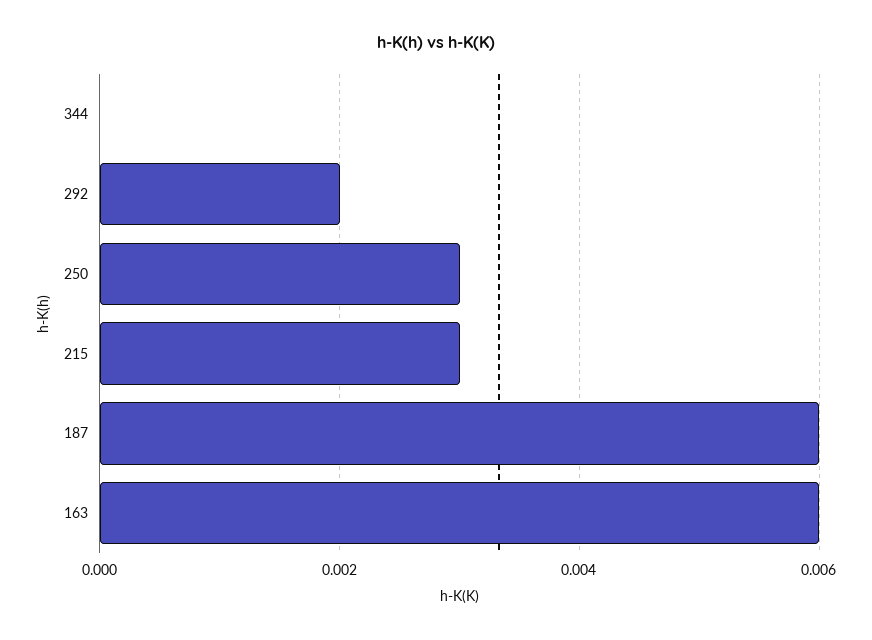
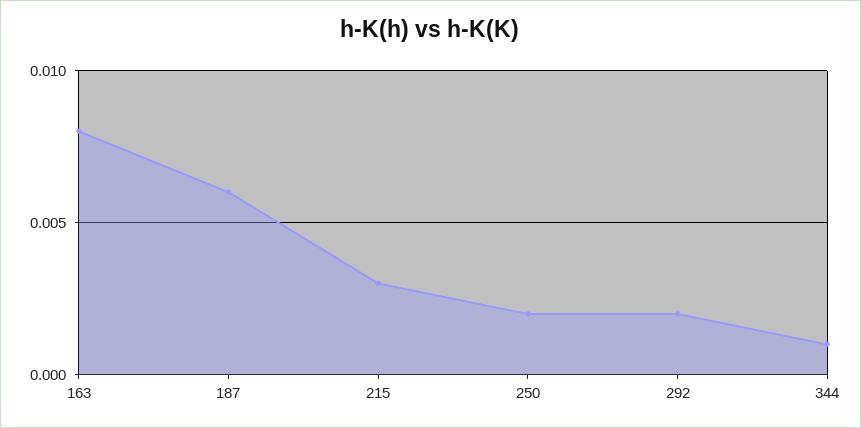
  {
-   "344": 0,
+   "344": 0.001,
    "292": 0.002,
-   "250": 0.003,
+   "250": 0.002,
    "215": 0.003,
    "187": 0.006,
-   "163": 0.006
+   "163": 0.008
  }

